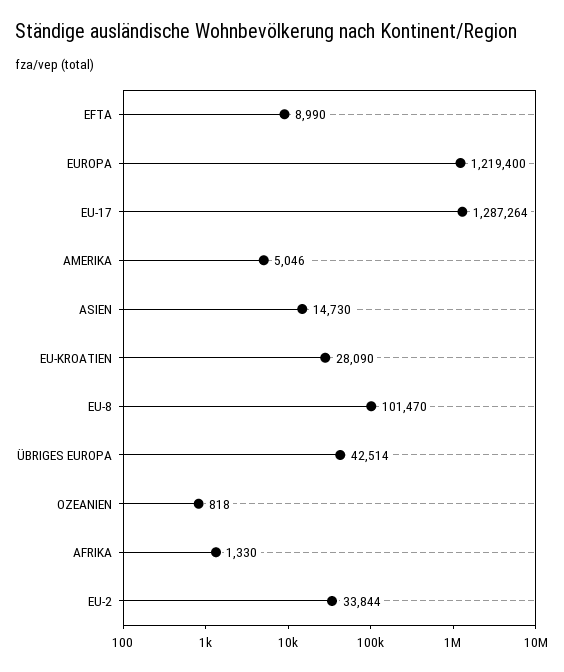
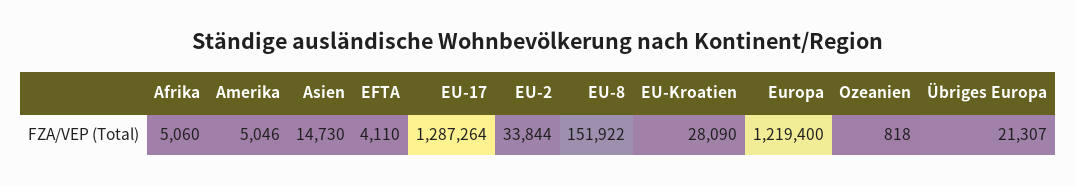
  {
-   "EFTA": 8990,
+   "EFTA": 4110,
    "EUROPA": 1219400,
    "EU-17": 1287264,
    "AMERIKA": 5046,
    "ASIEN": 14730,
    "EU-KROATIEN": 28090,
-   "EU-8": 101470,
+   "EU-8": 151922,
-   "ÜBRIGES EUROPA": 42514,
+   "ÜBRIGES EUROPA": 21307,
    "OZEANIEN": 818,
-   "AFRIKA": 1330,
+   "AFRIKA": 5060,
    "EU-2": 33844
  }

